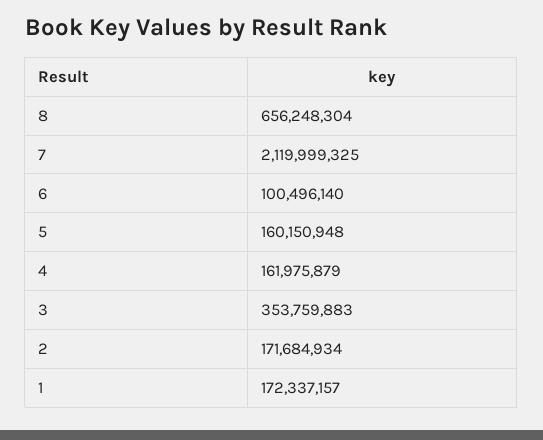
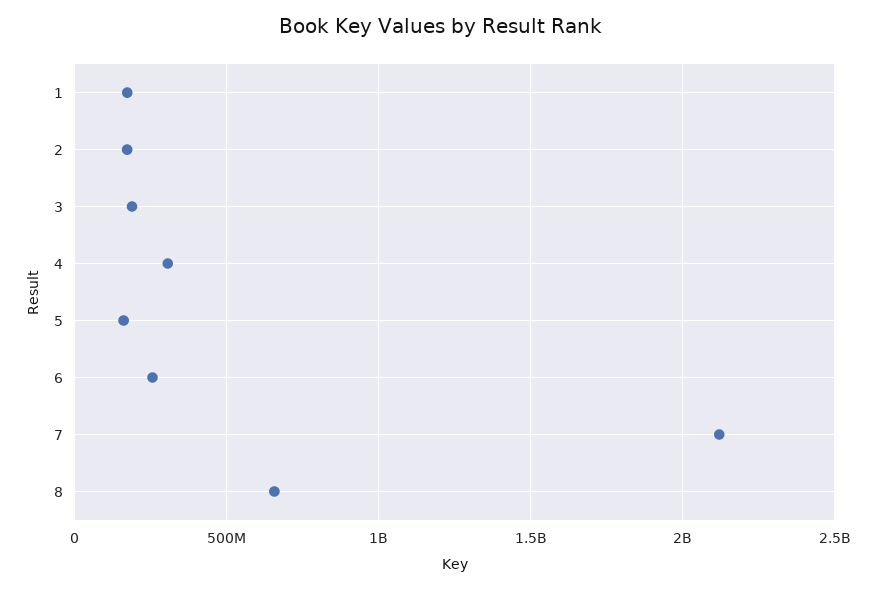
  {
    "8": 656248304,
    "7": 2119999325,
-   "6": 100496140,
+   "6": 250000000,
    "5": 160150948,
-   "4": 161975879,
+   "4": 300000000,
-   "3": 353759883,
+   "3": 200000000,
    "2": 171684934,
    "1": 172337157
  }

